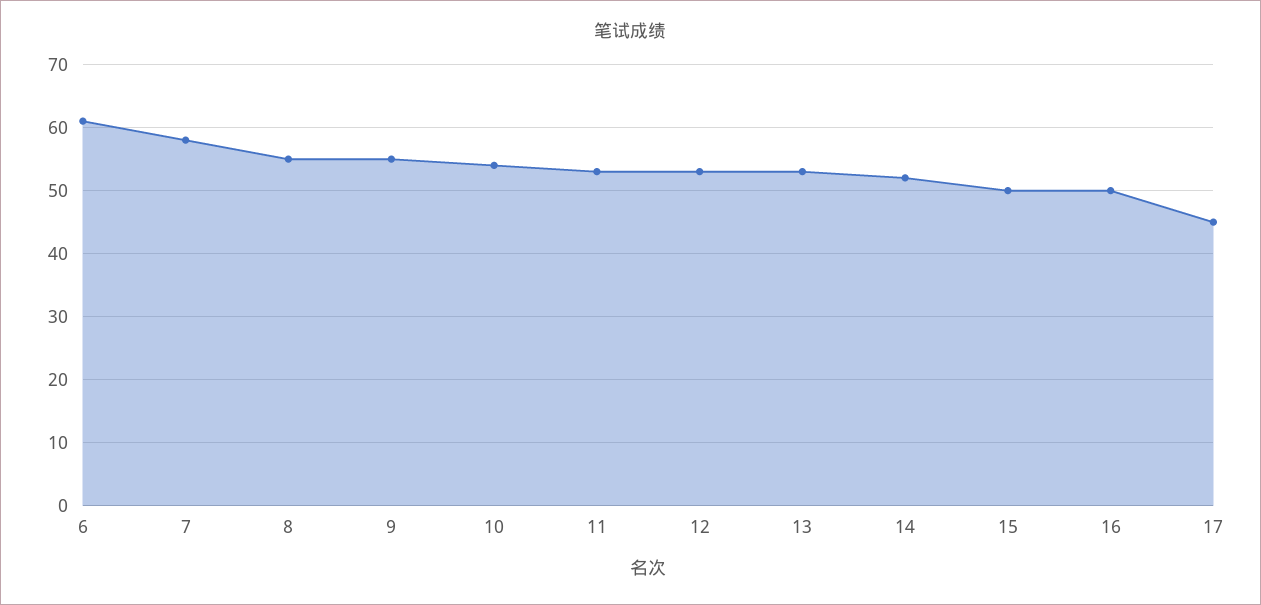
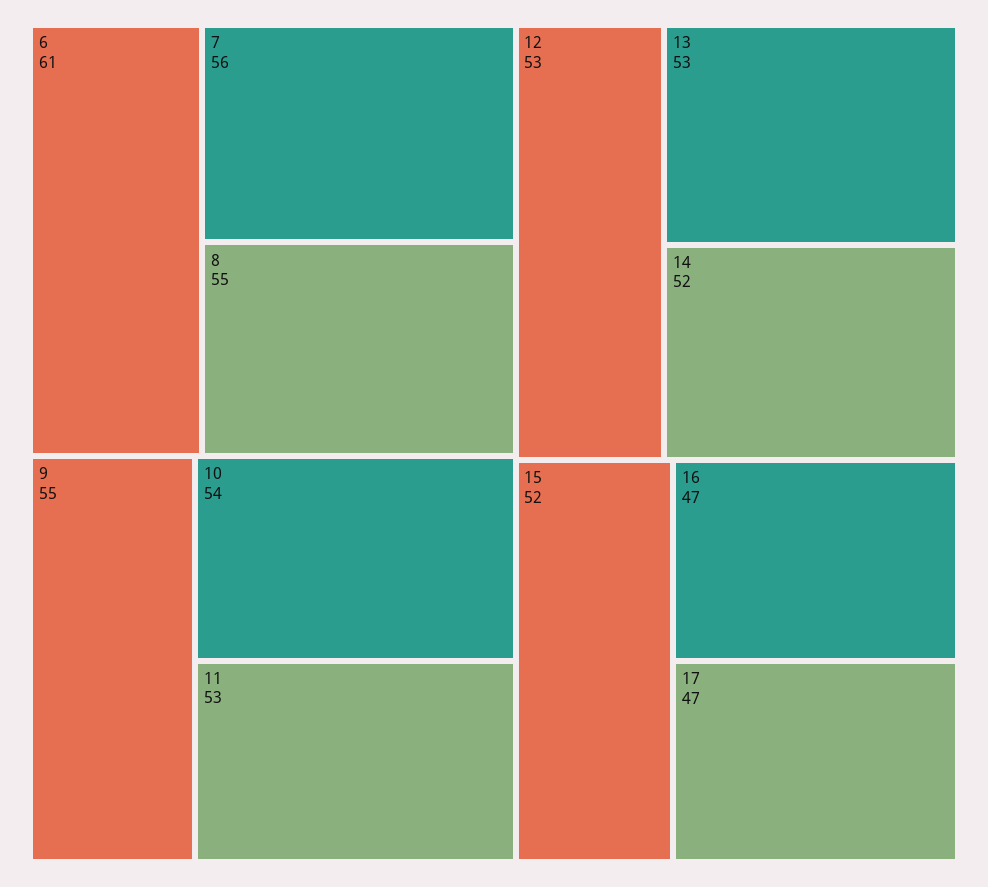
  {
    "6": 61,
-   "7": 58,
+   "7": 56,
    "8": 55,
    "9": 55,
    "10": 54,
    "11": 53,
    "12": 53,
    "13": 53,
    "14": 52,
-   "15": 50,
+   "15": 52,
-   "16": 50,
+   "16": 47,
-   "17": 45
+   "17": 47
  }

